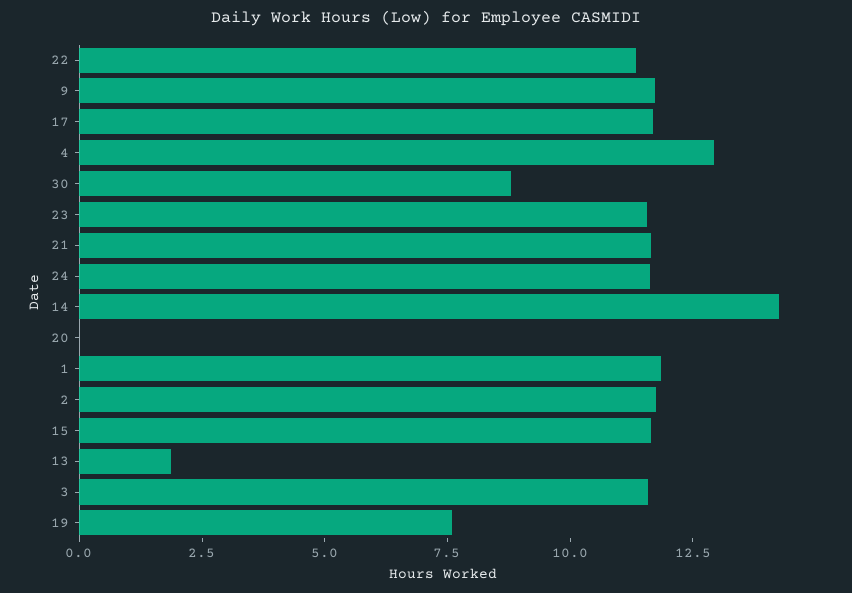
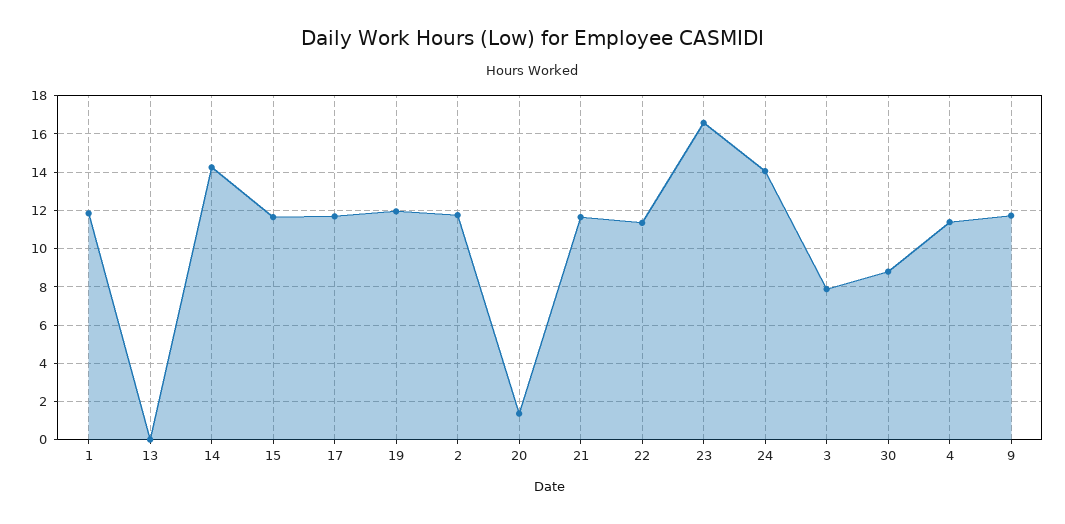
  {
    "22": 11.5,
    "9": 11.5,
    "17": 11.5,
-   "4": 13,
+   "4": 11.5,
    "30": 9,
-   "23": 11.5,
+   "23": 16.5,
    "21": 11.5,
-   "24": 11.5,
+   "24": 14,
    "14": 14.5,
-   "20": 0,
+   "20": 1.5,
    "1": 12,
    "2": 12,
    "15": 11.5,
-   "13": 2,
+   "13": 0,
-   "3": 11.5,
+   "3": 8,
-   "19": 7.5
+   "19": 12
  }

